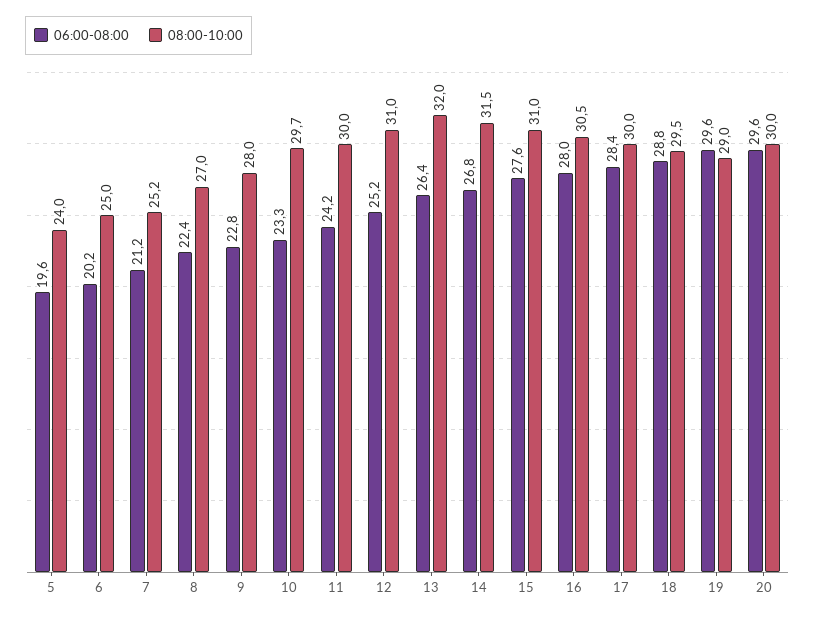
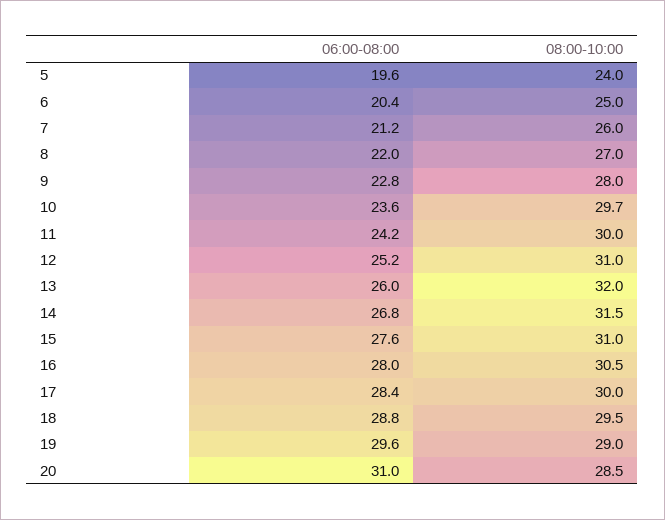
  {
    "06:00-08:00": {
      "5": 19.6,
-     "6": 20.2,
+     "6": 20.4,
      "7": 21.2,
-     "8": 22.4,
+     "8": 22,
      "9": 22.8,
-     "10": 23.3,
+     "10": 23.6,
      "11": 24.2,
      "12": 25.2,
-     "13": 26.4,
+     "13": 26,
      "14": 26.8,
      "15": 27.6,
      "16": 28,
      "17": 28.4,
      "18": 28.8,
      "19": 29.6,
-     "20": 29.6
+     "20": 31
    },
    "08:00-10:00": {
      "5": 24,
      "6": 25,
-     "7": 25.2,
+     "7": 26,
      "8": 27,
      "9": 28,
      "10": 29.7,
      "11": 30,
      "12": 31,
      "13": 32,
      "14": 31.5,
      "15": 31,
      "16": 30.5,
      "17": 30,
      "18": 29.5,
      "19": 29,
-     "20": 30
+     "20": 28.5
    }
  }

